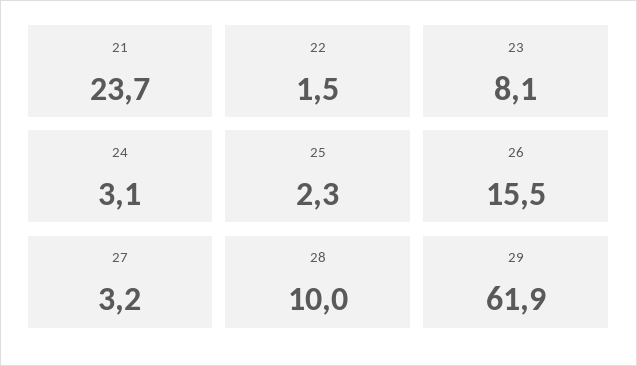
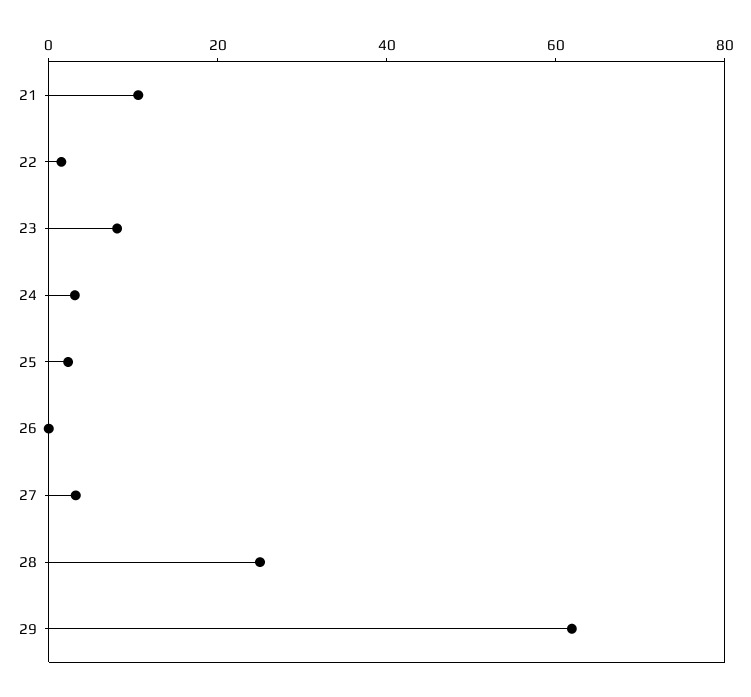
  {
-   "21": 23.7,
+   "21": 10,
    "22": 1.5,
    "23": 8.1,
    "24": 3.1,
    "25": 2.3,
-   "26": 15.5,
+   "26": 0,
    "27": 3.2,
-   "28": 10,
+   "28": 25,
    "29": 61.9
  }

